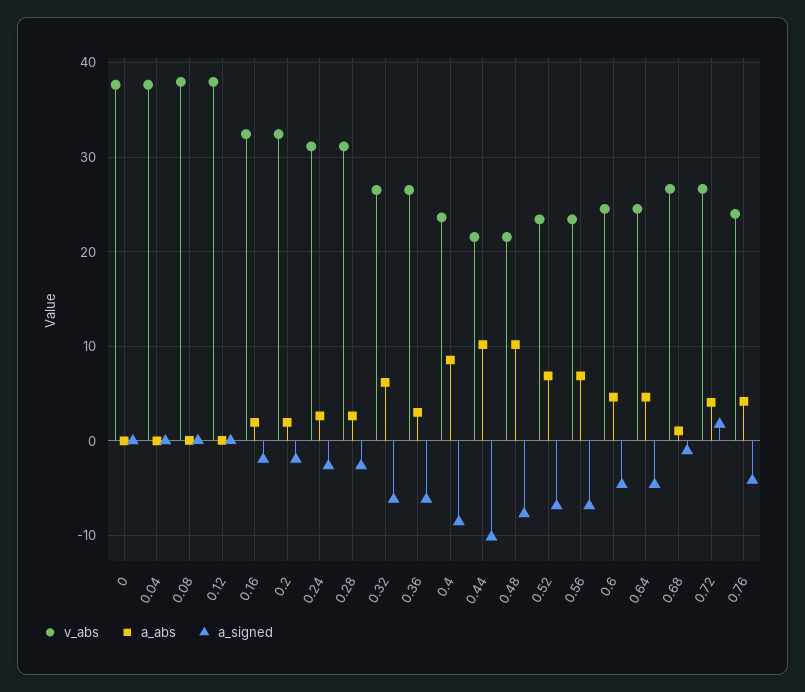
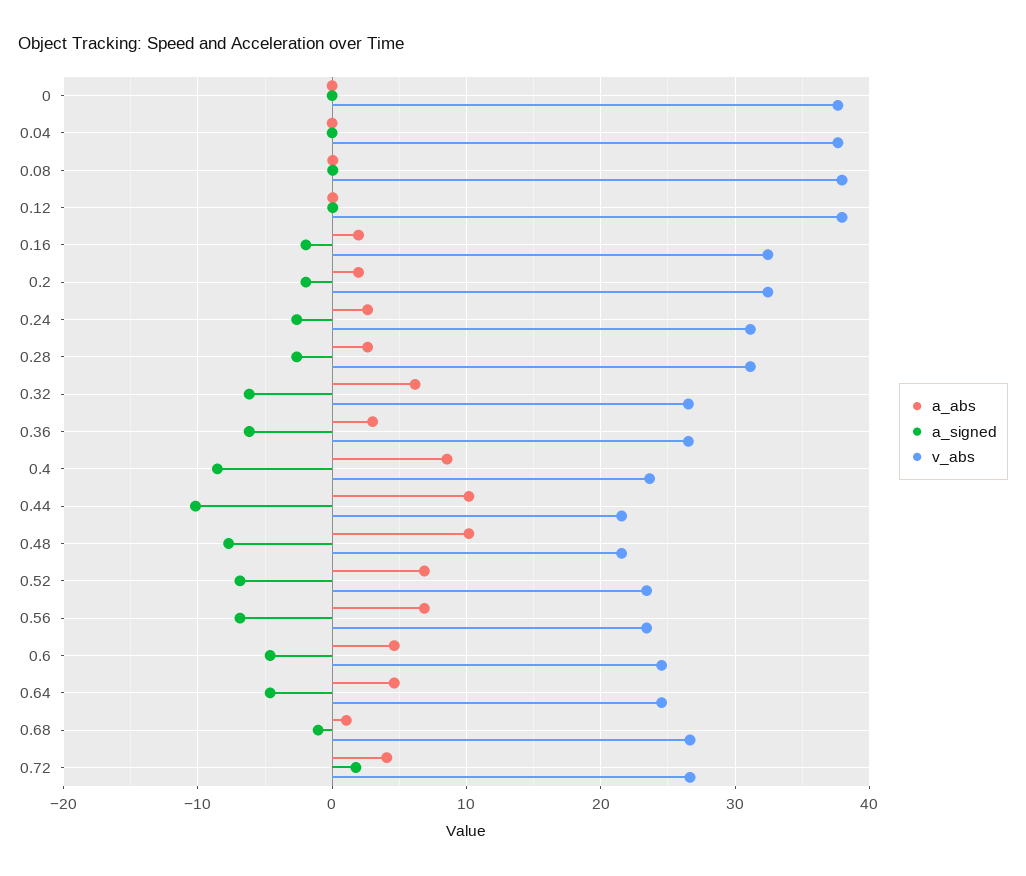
  {
    "v_abs": {
      "0": 38,
      "0.04": 38,
      "0.08": 38,
      "0.12": 38,
      "0.16": 32,
      "0.2": 32,
      "0.24": 31,
      "0.28": 31,
      "0.32": 27,
      "0.36": 27,
      "0.4": 24,
      "0.44": 22,
      "0.48": 22,
      "0.52": 23,
      "0.56": 23,
      "0.6": 25,
      "0.64": 25,
      "0.68": 27,
-     "0.72": 27,
+     "0.72": 27
-     "0.76": 24
    },
    "a_abs": {
      "0": 0,
      "0.04": 0,
      "0.08": 0,
      "0.12": 0,
      "0.16": 2,
      "0.2": 2,
      "0.24": 3,
      "0.28": 3,
      "0.32": 6,
      "0.36": 3,
      "0.4": 9,
      "0.44": 10,
      "0.48": 10,
      "0.52": 7,
      "0.56": 7,
      "0.6": 5,
      "0.64": 5,
      "0.68": 1,
-     "0.72": 4,
+     "0.72": 4
-     "0.76": 4
    },
    "a_signed": {
      "0": 0,
      "0.04": 0,
      "0.08": 0,
      "0.12": 0,
      "0.16": -2,
      "0.2": -2,
      "0.24": -3,
      "0.28": -3,
      "0.32": -6,
      "0.36": -6,
      "0.4": -9,
      "0.44": -10,
      "0.48": -8,
      "0.52": -7,
      "0.56": -7,
      "0.6": -5,
      "0.64": -5,
      "0.68": -1,
-     "0.72": 2,
+     "0.72": 2
-     "0.76": -4
    }
  }

